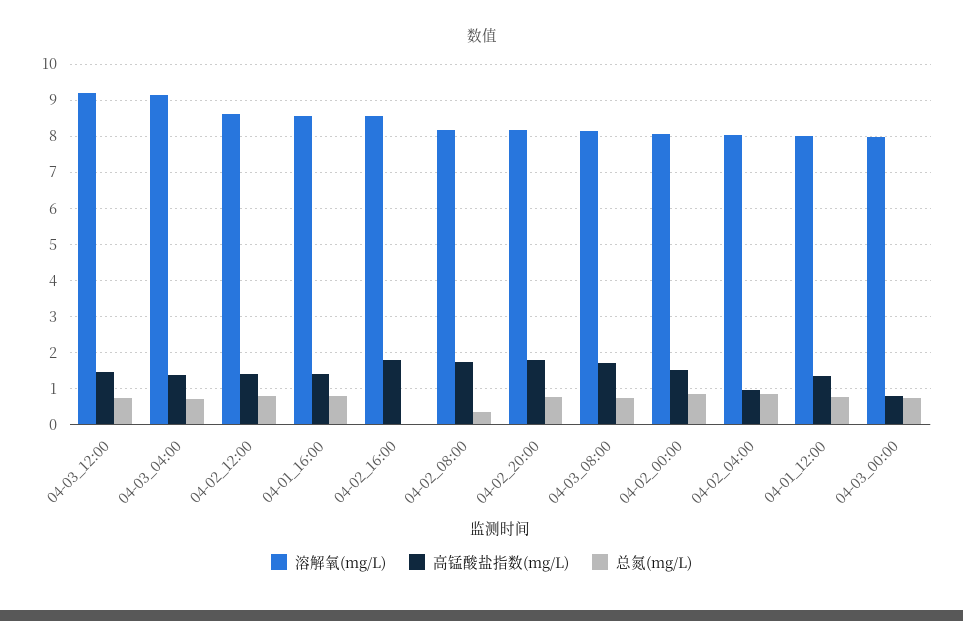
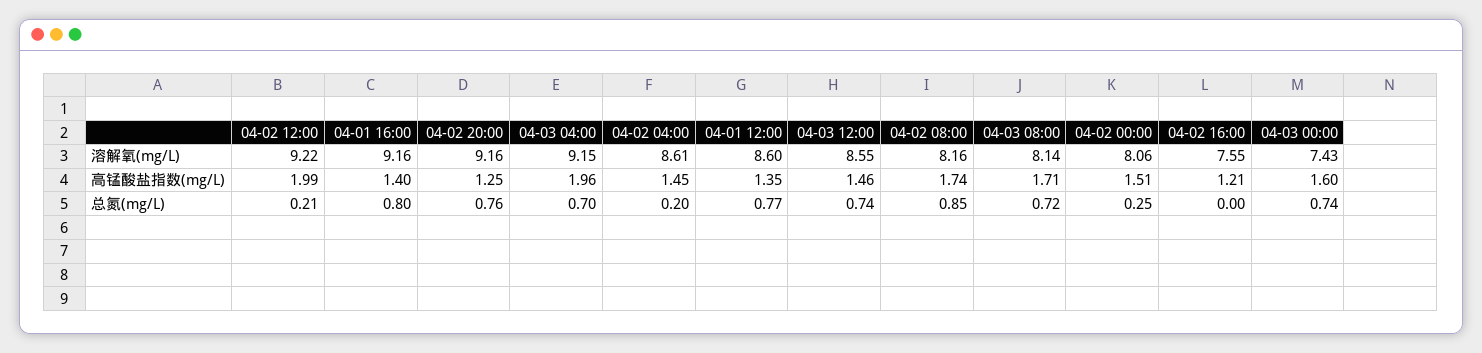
  {
    "溶解氧(mg/L)": {
-     "04-03_12:00": 9.2,
+     "04-03_12:00": 8.55,
      "04-03_04:00": 9.15,
-     "04-02_12:00": 8.6,
+     "04-02_12:00": 9.22,
-     "04-01_16:00": 8.6,
+     "04-01_16:00": 9.16,
-     "04-02_16:00": 8.6,
+     "04-02_16:00": 7.55,
      "04-02_08:00": 8.16,
-     "04-02_20:00": 8.2,
+     "04-02_20:00": 9.16,
      "04-03_08:00": 8.14,
      "04-02_00:00": 8.06,
-     "04-02_04:00": 8,
+     "04-02_04:00": 8.61,
-     "04-01_12:00": 8,
+     "04-01_12:00": 8.6,
-     "04-03_00:00": 8
+     "04-03_00:00": 7.43
    },
    "高锰酸盐指数(mg/L)": {
      "04-03_12:00": 1.46,
-     "04-03_04:00": 1.4,
+     "04-03_04:00": 1.96,
-     "04-02_12:00": 1.4,
+     "04-02_12:00": 1.99,
      "04-01_16:00": 1.4,
-     "04-02_16:00": 1.8,
+     "04-02_16:00": 1.21,
      "04-02_08:00": 1.74,
-     "04-02_20:00": 1.8,
+     "04-02_20:00": 1.25,
      "04-03_08:00": 1.71,
      "04-02_00:00": 1.51,
-     "04-02_04:00": 1,
+     "04-02_04:00": 1.45,
      "04-01_12:00": 1.35,
-     "04-03_00:00": 0.8
+     "04-03_00:00": 1.6
    },
    "总氮(mg/L)": {
      "04-03_12:00": 0.74,
      "04-03_04:00": 0.7,
-     "04-02_12:00": 0.8,
+     "04-02_12:00": 0.21,
      "04-01_16:00": 0.8,
      "04-02_16:00": 0,
-     "04-02_08:00": 0.4,
+     "04-02_08:00": 0.85,
      "04-02_20:00": 0.76,
      "04-03_08:00": 0.72,
-     "04-02_00:00": 0.8,
+     "04-02_00:00": 0.25,
-     "04-02_04:00": 0.8,
+     "04-02_04:00": 0.2,
      "04-01_12:00": 0.77,
      "04-03_00:00": 0.74
    }
  }

